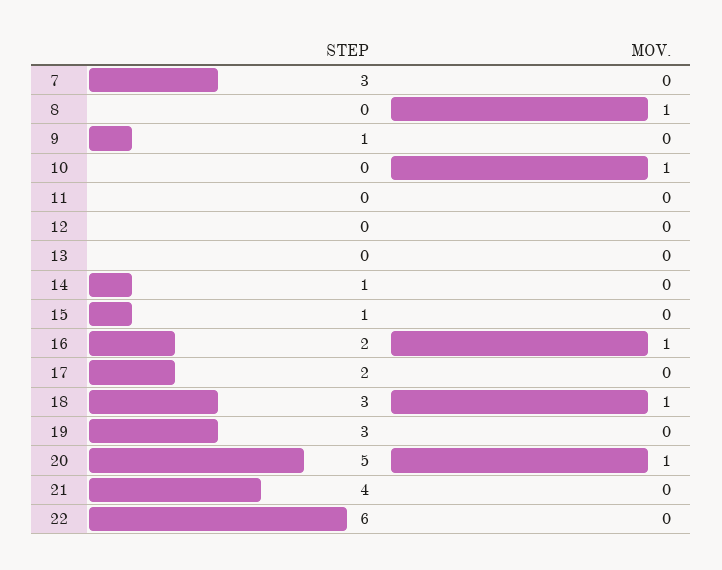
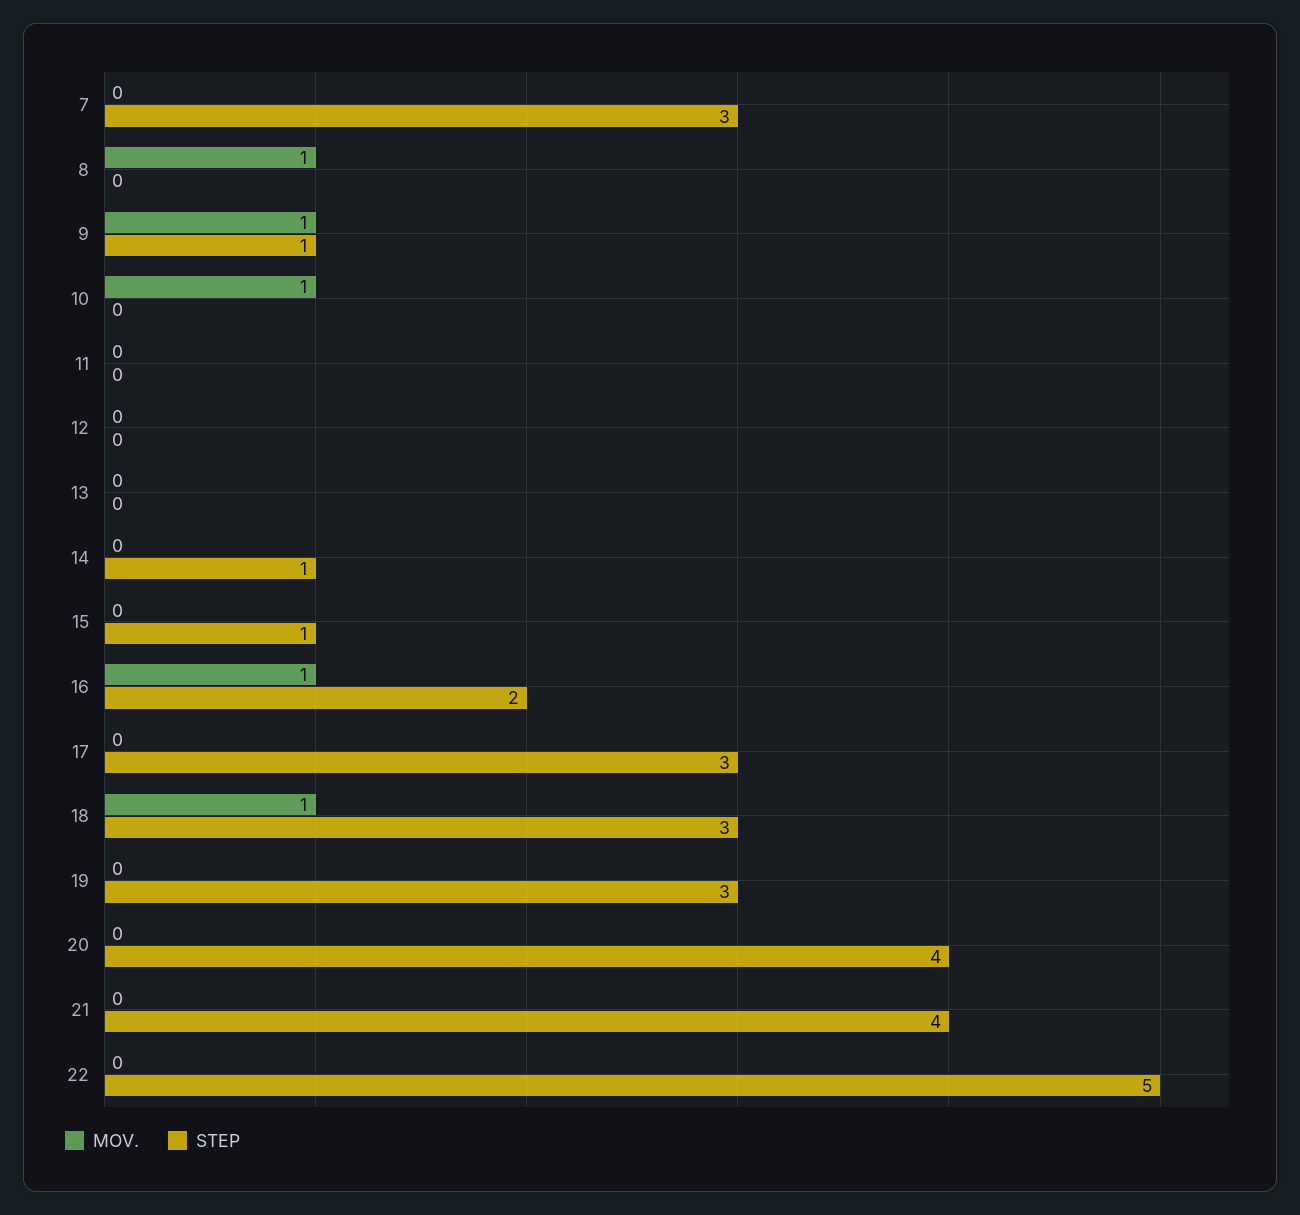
  {
    "STEP": {
      "7": 3,
      "8": 0,
      "9": 1,
      "10": 0,
      "11": 0,
      "12": 0,
      "13": 0,
      "14": 1,
      "15": 1,
      "16": 2,
-     "17": 2,
+     "17": 3,
      "18": 3,
      "19": 3,
-     "20": 5,
+     "20": 4,
      "21": 4,
-     "22": 6
+     "22": 5
    },
    "MOV.": {
      "7": 0,
      "8": 1,
-     "9": 0,
+     "9": 1,
      "10": 1,
      "11": 0,
      "12": 0,
      "13": 0,
      "14": 0,
      "15": 0,
      "16": 1,
      "17": 0,
      "18": 1,
      "19": 0,
-     "20": 1,
+     "20": 0,
      "21": 0,
      "22": 0
    }
  }

